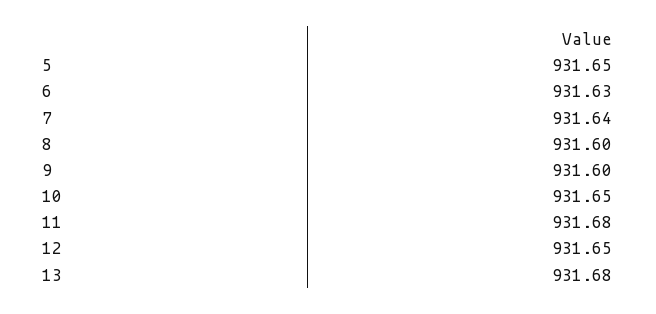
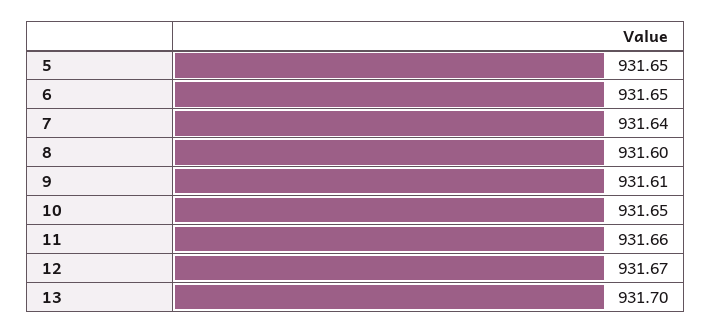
  {
    "5": 931.65,
-   "6": 931.63,
+   "6": 931.65,
    "7": 931.64,
    "8": 931.6,
-   "9": 931.6,
+   "9": 931.61,
    "10": 931.65,
-   "11": 931.68,
+   "11": 931.66,
-   "12": 931.65,
+   "12": 931.67,
-   "13": 931.68
+   "13": 931.7
  }

